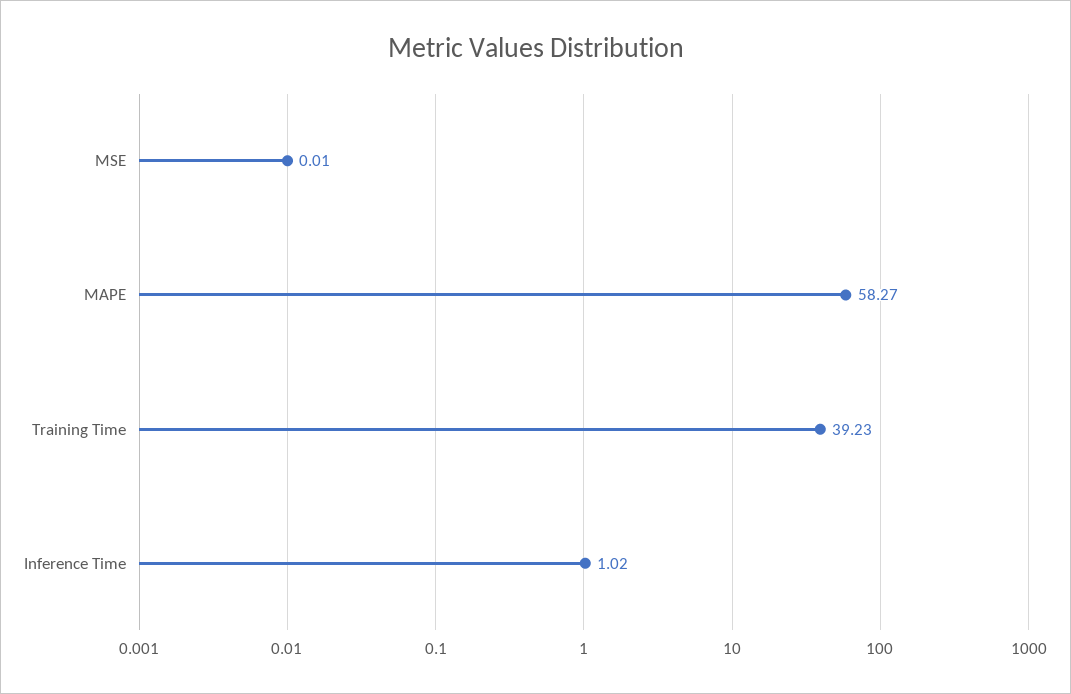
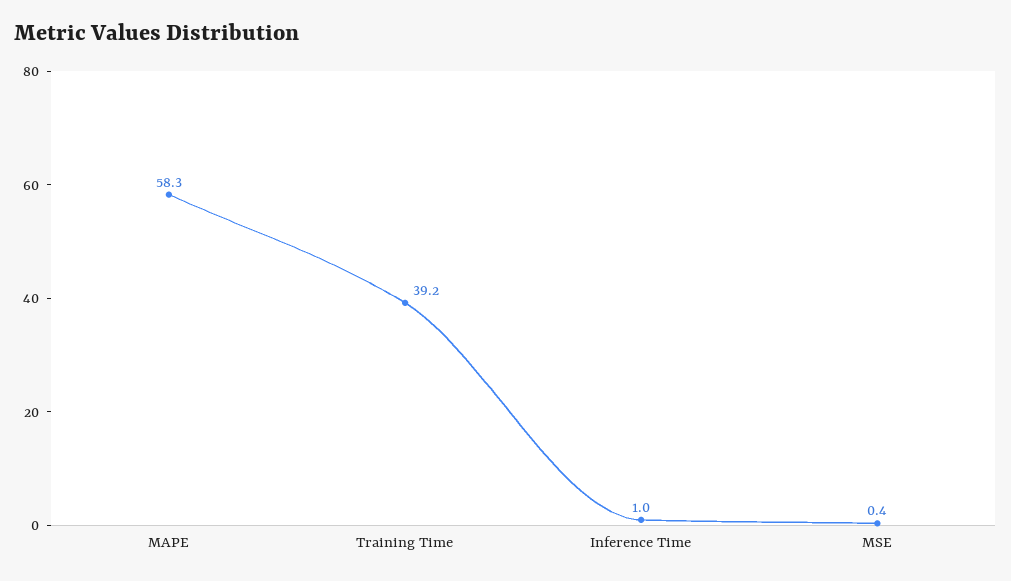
  {
-   "MSE": 0.01,
+   "MSE": 0.4,
    "MAPE": 58.27,
    "Training Time": 39.23,
    "Inference Time": 1.02
  }

